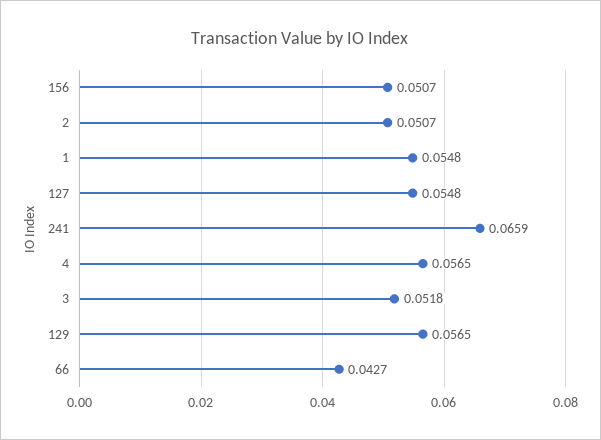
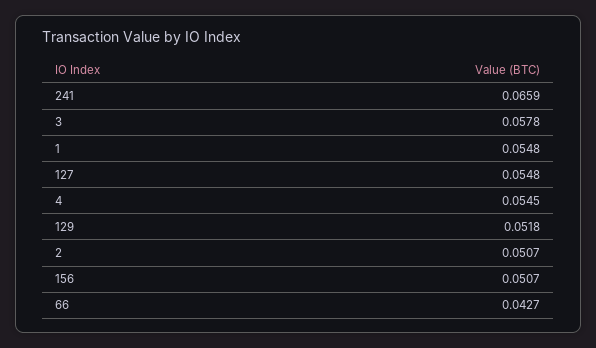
  {
    "156": 0.0507,
    "2": 0.0507,
    "1": 0.0548,
    "127": 0.0548,
    "241": 0.0659,
-   "4": 0.0565,
+   "4": 0.0545,
-   "3": 0.0518,
+   "3": 0.0578,
-   "129": 0.0565,
+   "129": 0.0518,
    "66": 0.0427
  }

